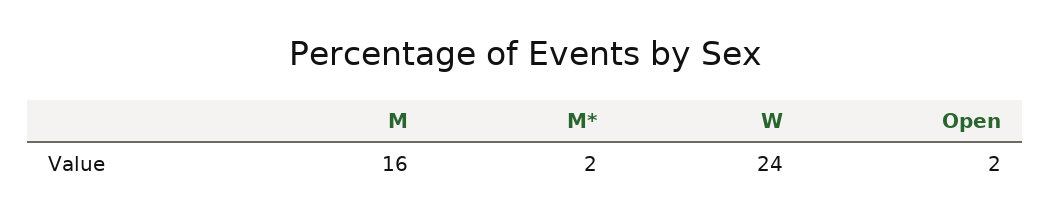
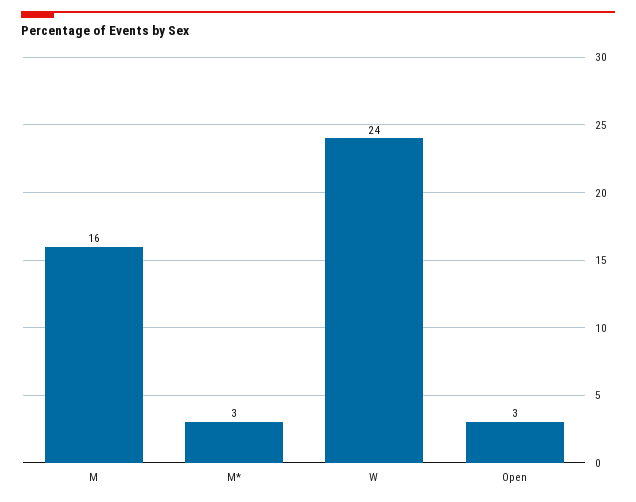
  {
    "M": 16,
-   "M*": 2,
+   "M*": 3,
    "W": 24,
-   "Open": 2
+   "Open": 3
  }

